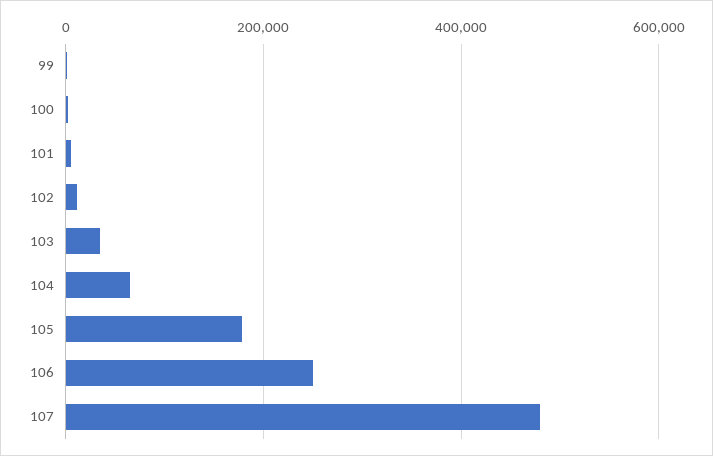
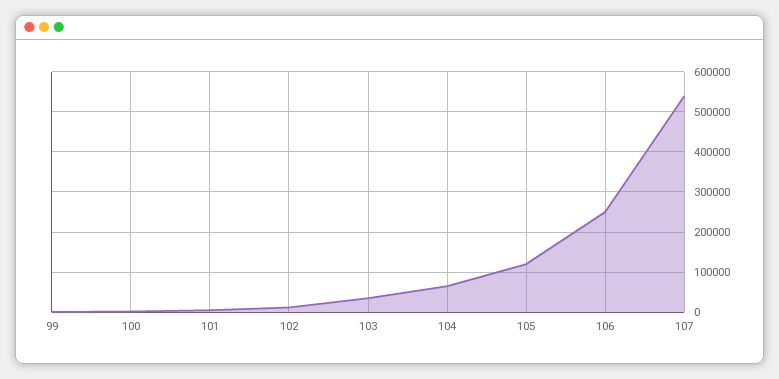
  {
    "99": 0,
    "100": 0,
    "101": 0,
    "102": 20000,
    "103": 40000,
    "104": 60000,
-   "105": 180000,
+   "105": 120000,
    "106": 260000,
-   "107": 480000
+   "107": 540000
  }

